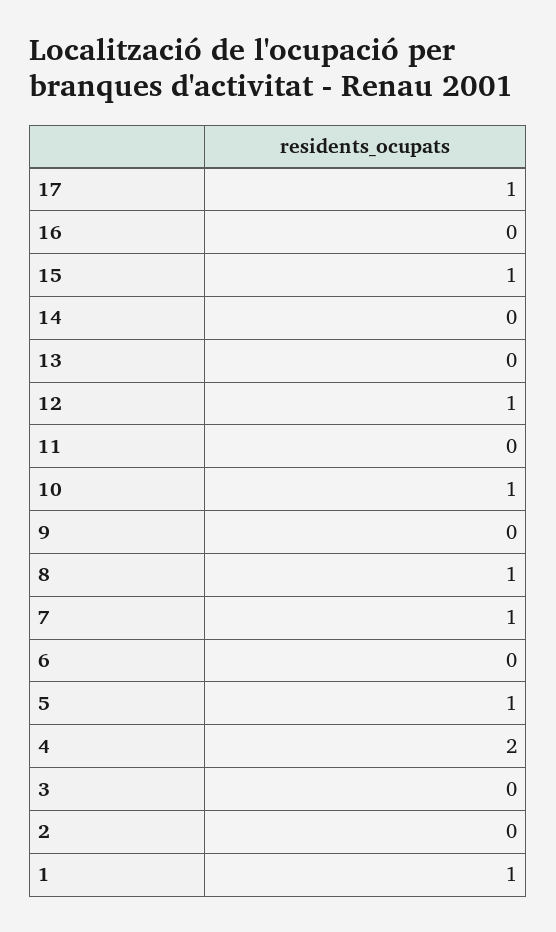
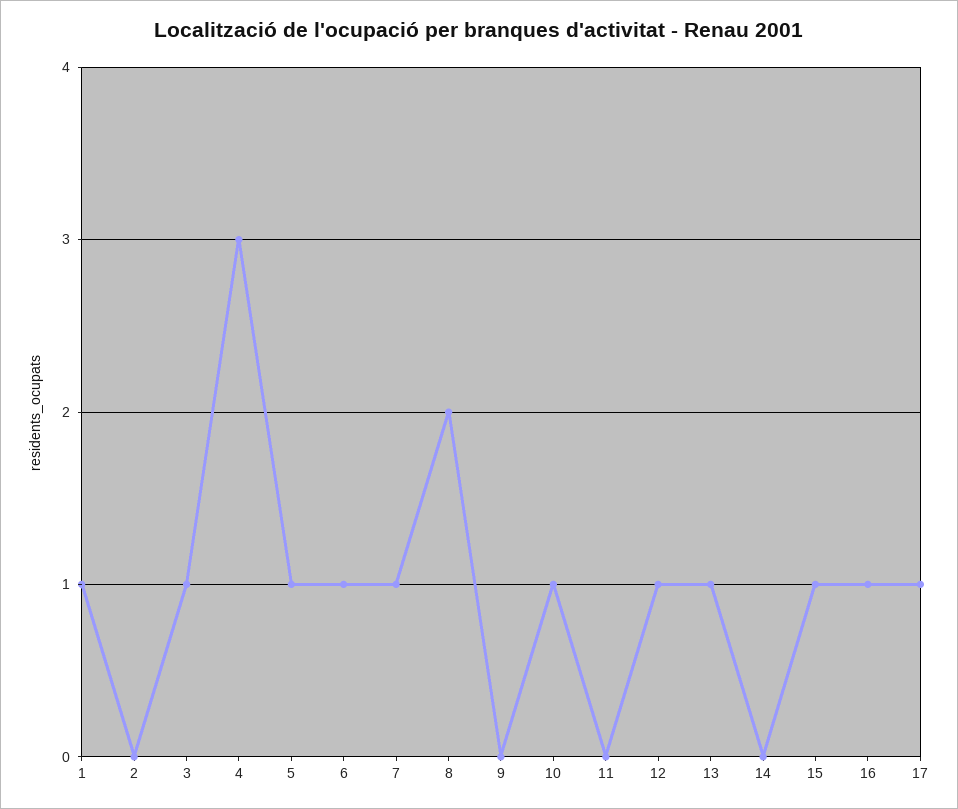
  {
    "17": 1,
-   "16": 0,
+   "16": 1,
    "15": 1,
    "14": 0,
-   "13": 0,
+   "13": 1,
    "12": 1,
    "11": 0,
    "10": 1,
    "9": 0,
-   "8": 1,
+   "8": 2,
    "7": 1,
-   "6": 0,
+   "6": 1,
    "5": 1,
-   "4": 2,
+   "4": 3,
-   "3": 0,
+   "3": 1,
    "2": 0,
    "1": 1
  }

